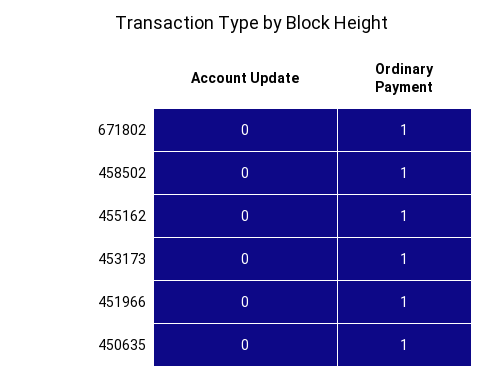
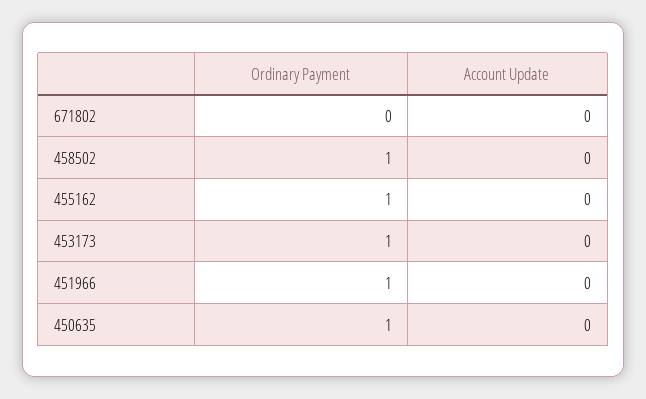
  {
    "Account Update": {
      "671802": 0,
      "458502": 0,
      "455162": 0,
      "453173": 0,
      "451966": 0,
      "450635": 0
    },
    "Ordinary Payment": {
-     "671802": 1,
+     "671802": 0,
      "458502": 1,
      "455162": 1,
      "453173": 1,
      "451966": 1,
      "450635": 1
    }
  }

